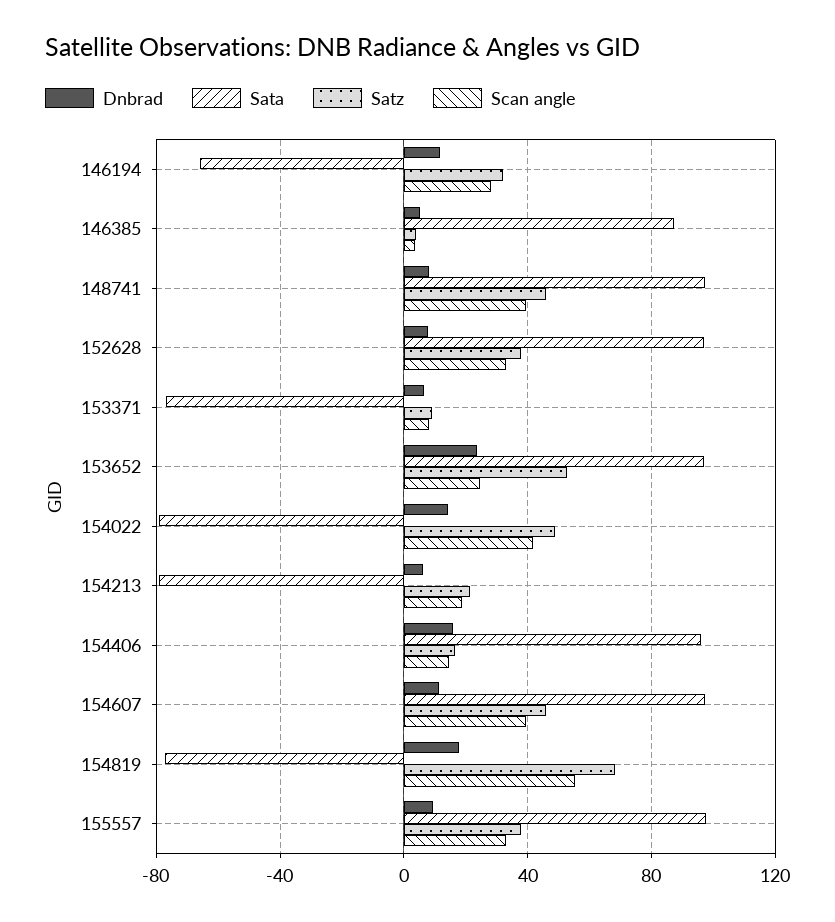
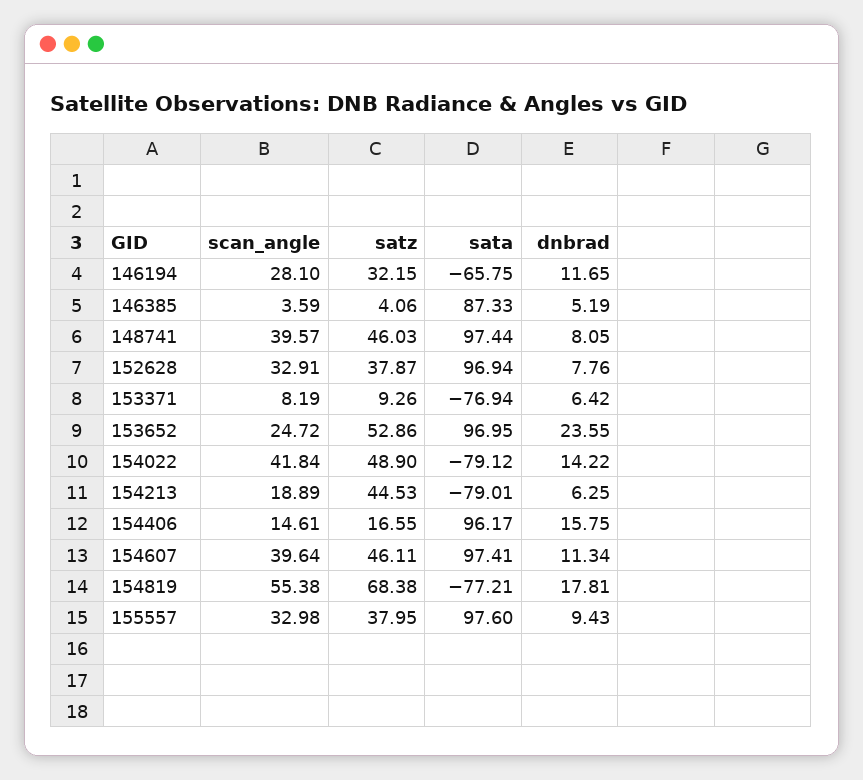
  {
    "Dnbrad": {
      "146194": 11.65,
      "146385": 5.19,
      "148741": 8.05,
      "152628": 7.76,
      "153371": 6.42,
      "153652": 23.55,
      "154022": 14.22,
      "154213": 6.25,
      "154406": 15.75,
      "154607": 11.34,
      "154819": 17.81,
      "155557": 9.43
    },
    "Sata": {
      "146194": -65.75,
      "146385": 87.33,
      "148741": 97.44,
      "152628": 96.94,
      "153371": -76.94,
      "153652": 96.95,
      "154022": -79.12,
      "154213": -79.01,
      "154406": 96.17,
      "154607": 97.41,
      "154819": -77.21,
      "155557": 97.6
    },
    "Satz": {
      "146194": 32.15,
      "146385": 4.06,
      "148741": 46.03,
      "152628": 37.87,
      "153371": 9.26,
      "153652": 52.86,
      "154022": 48.9,
-     "154213": 20,
+     "154213": 44.53,
      "154406": 16.55,
      "154607": 46.11,
      "154819": 68.38,
      "155557": 37.95
    },
    "Scan angle": {
      "146194": 28.1,
      "146385": 3.59,
      "148741": 39.57,
      "152628": 32.91,
      "153371": 8.19,
      "153652": 24.72,
      "154022": 41.84,
      "154213": 18.89,
      "154406": 14.61,
      "154607": 39.64,
      "154819": 55.38,
      "155557": 32.98
    }
  }

